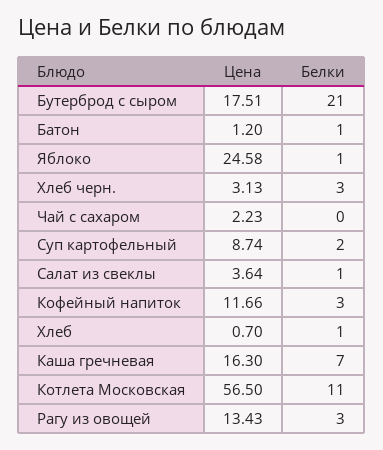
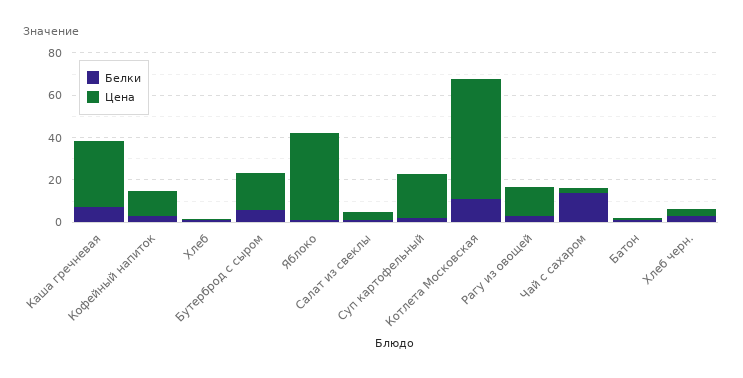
  {
    "Цена": {
      "Бутерброд с сыром": 17.51,
      "Батон": 1.2,
-     "Яблоко": 24.58,
+     "Яблоко": 40,
      "Хлеб черн.": 3.13,
      "Чай с сахаром": 2.23,
-     "Суп картофельный": 8.74,
+     "Суп картофельный": 20,
      "Салат из свеклы": 3.64,
      "Кофейный напиток": 11.66,
      "Хлеб": 0.7,
-     "Каша гречневая": 16.3,
+     "Каша гречневая": 30,
      "Котлета Московская": 56.5,
      "Рагу из овощей": 13.43
    },
    "Белки": {
-     "Бутерброд с сыром": 21,
+     "Бутерброд с сыром": 5,
      "Батон": 1,
      "Яблоко": 1,
      "Хлеб черн.": 3,
-     "Чай с сахаром": 0,
+     "Чай с сахаром": 15,
      "Суп картофельный": 2,
      "Салат из свеклы": 1,
      "Кофейный напиток": 3,
      "Хлеб": 1,
      "Каша гречневая": 7,
      "Котлета Московская": 11,
      "Рагу из овощей": 3
    }
  }

